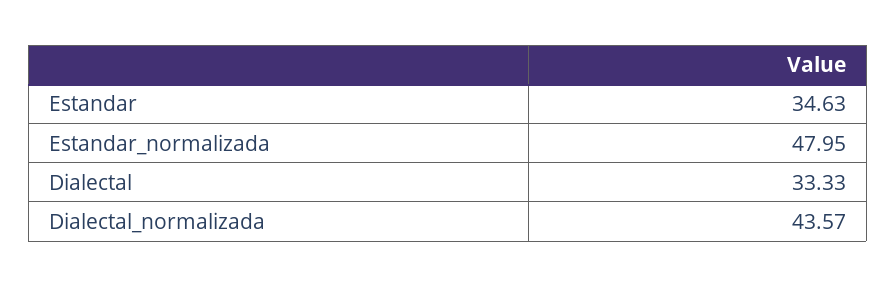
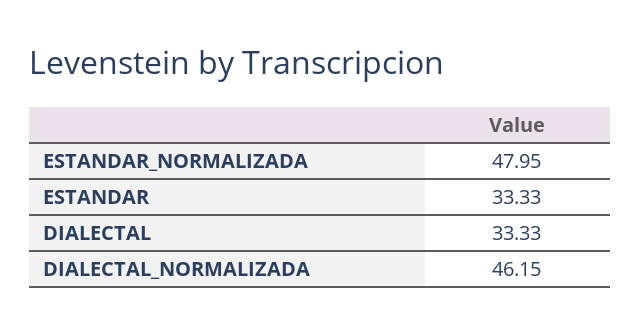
  {
-   "Estandar": 34.63,
+   "Estandar": 33.33,
    "Estandar_normalizada": 47.95,
    "Dialectal": 33.33,
-   "Dialectal_normalizada": 43.57
+   "Dialectal_normalizada": 46.15
  }

